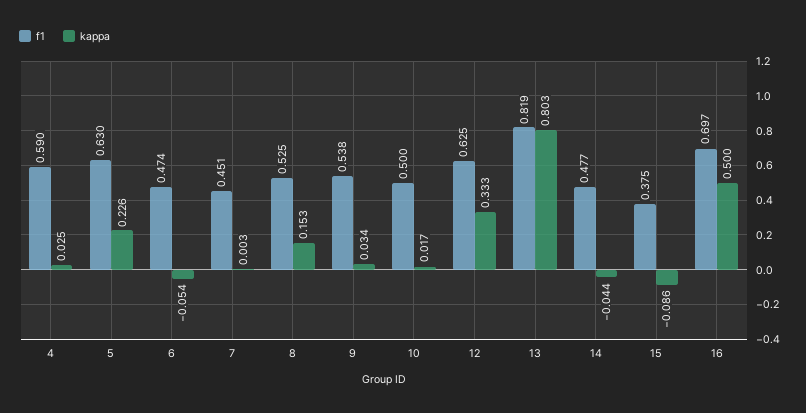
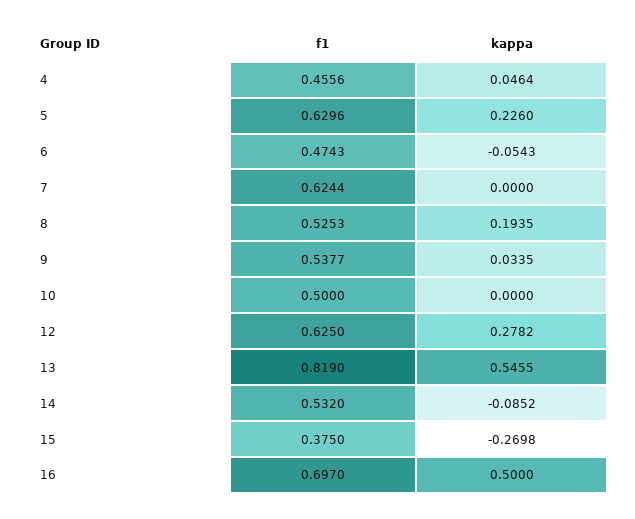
  {
    "f1": {
-     "4": 0.59,
+     "4": 0.4556,
      "5": 0.6296,
      "6": 0.4743,
-     "7": 0.451,
+     "7": 0.6244,
      "8": 0.5253,
      "9": 0.5377,
      "10": 0.5,
      "12": 0.625,
      "13": 0.819,
-     "14": 0.477,
+     "14": 0.532,
      "15": 0.375,
      "16": 0.697
    },
    "kappa": {
-     "4": 0.025,
+     "4": 0.0464,
      "5": 0.226,
      "6": -0.0543,
-     "7": 0.003,
+     "7": 0,
-     "8": 0.153,
+     "8": 0.1935,
      "9": 0.0335,
-     "10": 0.017,
+     "10": 0,
-     "12": 0.333,
+     "12": 0.2782,
-     "13": 0.803,
+     "13": 0.5455,
-     "14": -0.044,
+     "14": -0.0852,
-     "15": -0.086,
+     "15": -0.2698,
      "16": 0.5
    }
  }

